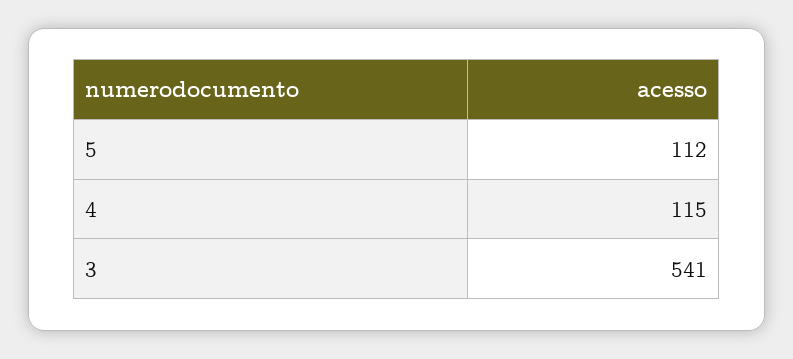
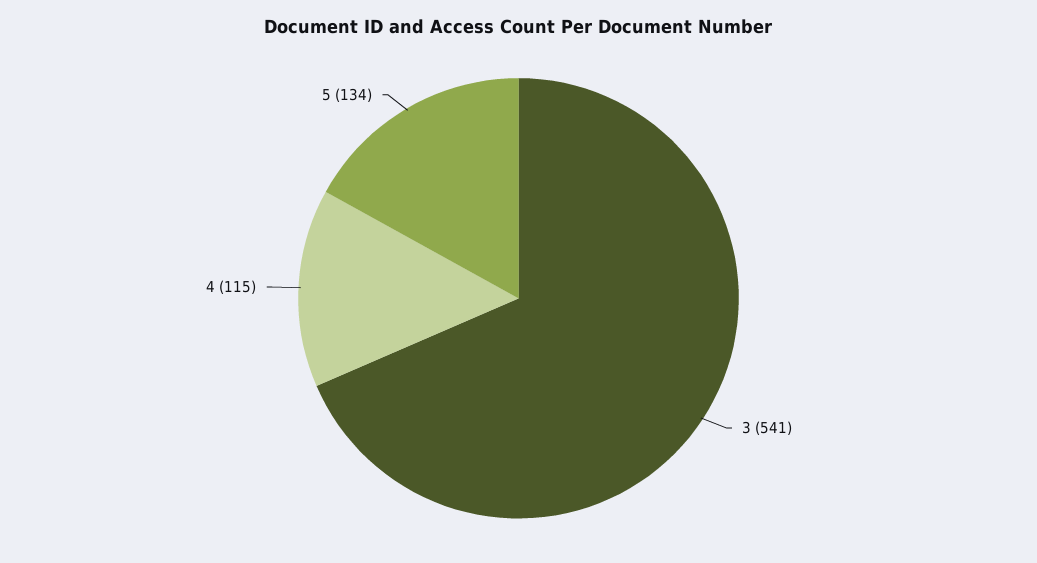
  {
-   "5": 112,
+   "5": 134,
    "4": 115,
    "3": 541
  }

